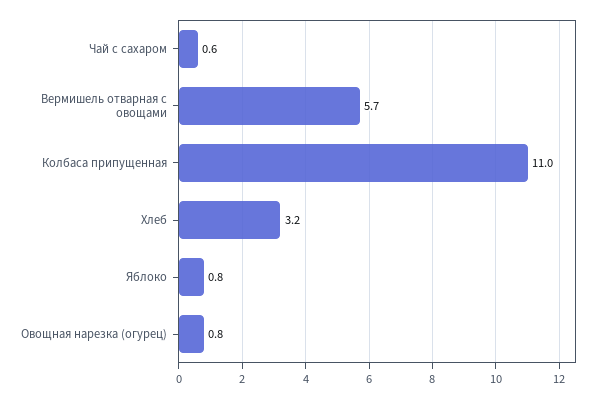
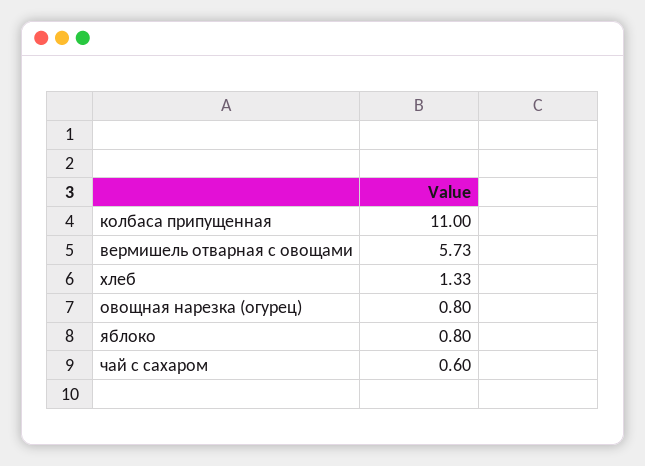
  {
    "Чай с сахаром": 0.6,
    "Вермишель отварная с овощами": 5.73,
    "Колбаса припущенная": 11,
-   "Хлеб": 3.2,
+   "Хлеб": 1.33,
    "Яблоко": 0.8,
    "Овощная нарезка (огурец)": 0.8
  }

